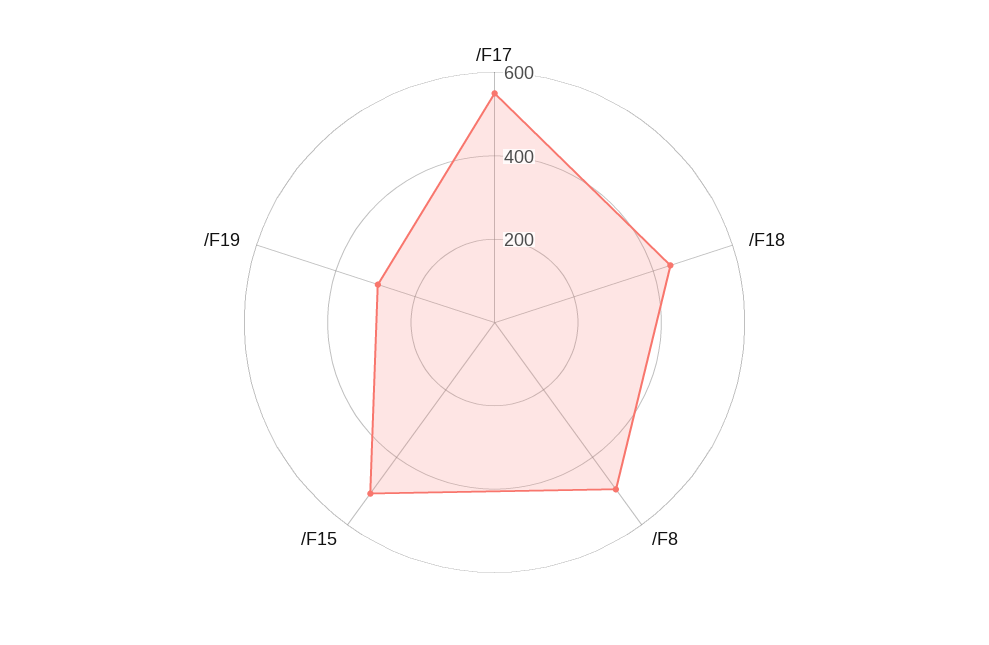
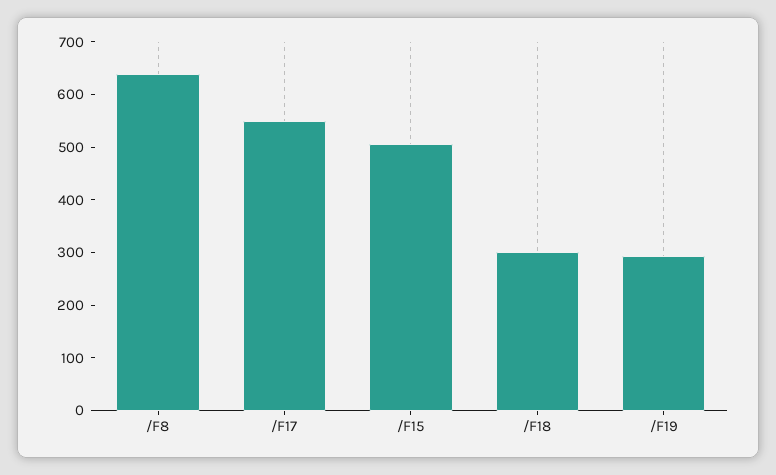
  {
    "/F17": 540,
-   "/F18": 450,
+   "/F18": 300,
-   "/F8": 500,
+   "/F8": 640,
    "/F15": 500,
    "/F19": 300
  }

